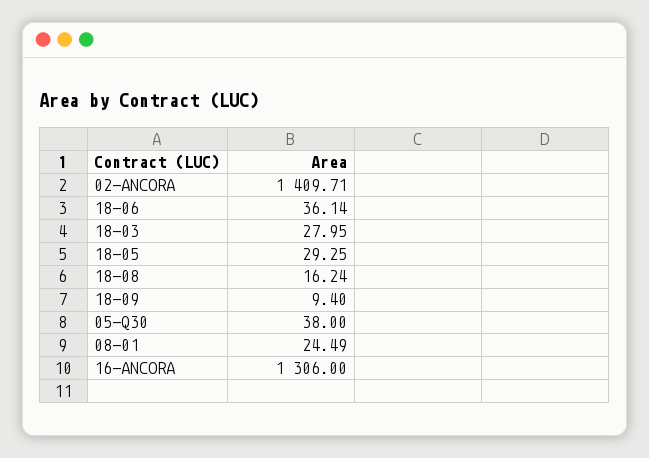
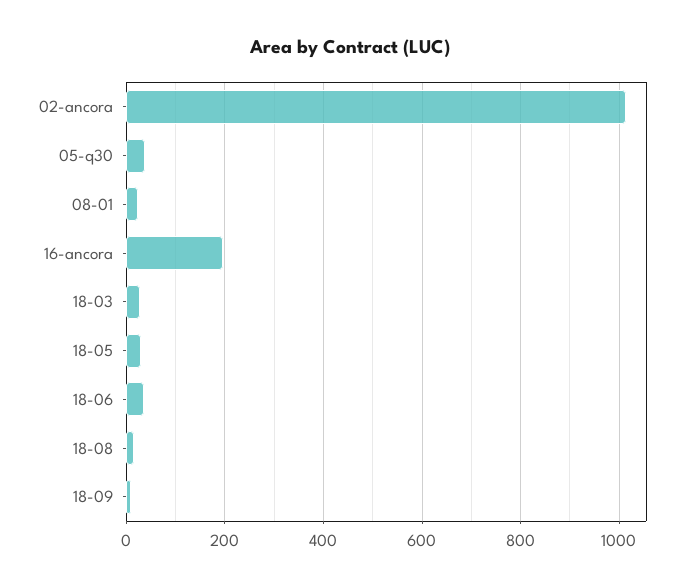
  {
-   "02-ANCORA": 1409.71,
+   "02-ANCORA": 1020,
    "18-06": 36.14,
    "18-03": 27.95,
    "18-05": 29.25,
    "18-08": 16.24,
    "18-09": 9.4,
    "05-Q30": 38,
    "08-01": 24.49,
-   "16-ANCORA": 1306
+   "16-ANCORA": 200
  }

